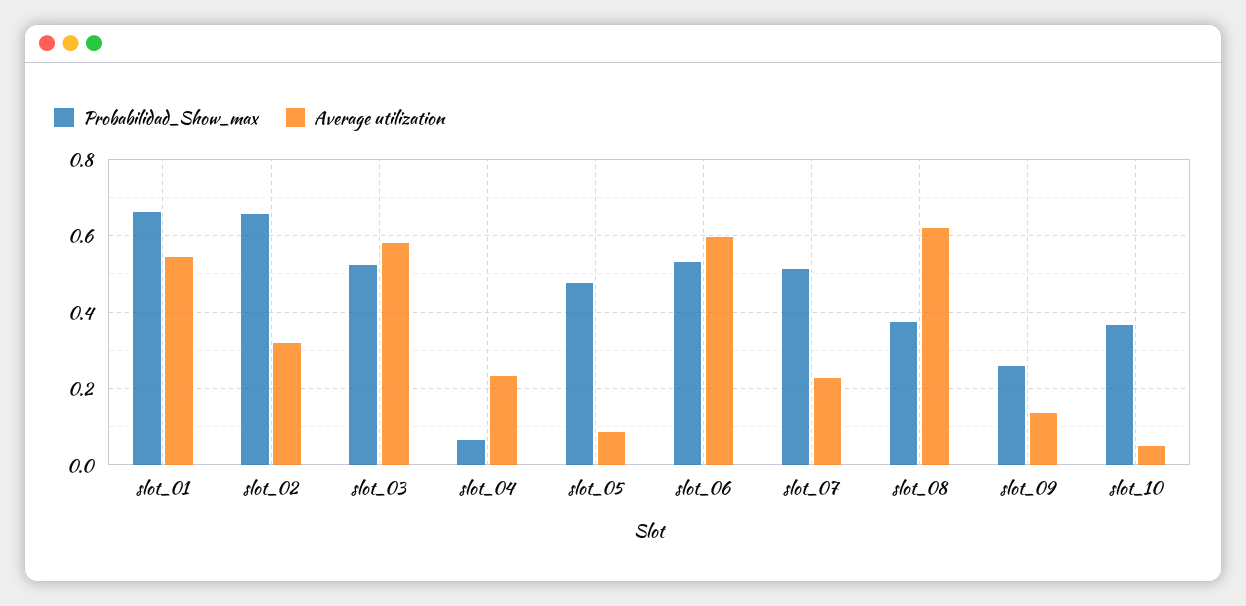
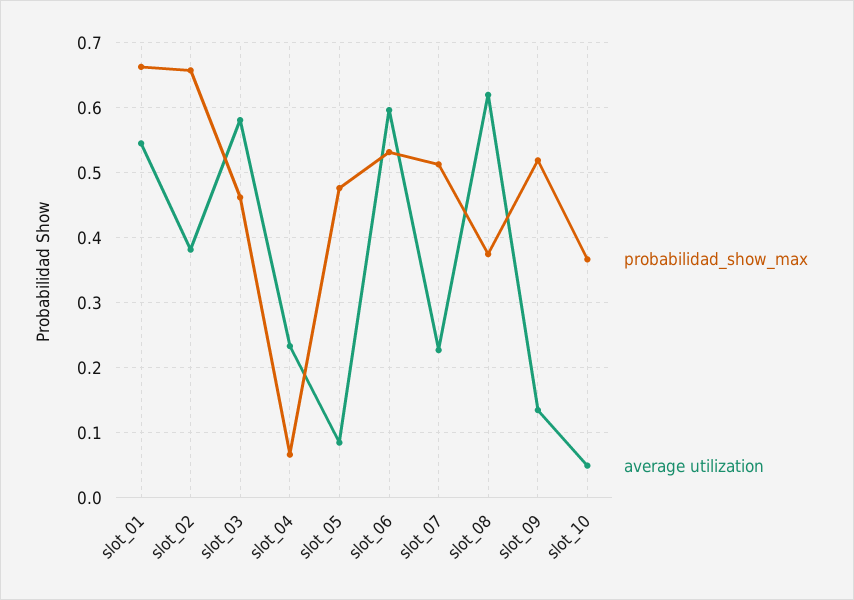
  {
    "Probabilidad_Show_max": {
      "slot_01": 0.66,
      "slot_02": 0.66,
-     "slot_03": 0.52,
+     "slot_03": 0.46,
      "slot_04": 0.07,
      "slot_05": 0.48,
      "slot_06": 0.53,
      "slot_07": 0.51,
      "slot_08": 0.38,
-     "slot_09": 0.26,
+     "slot_09": 0.52,
      "slot_10": 0.37
    },
    "Average utilization": {
      "slot_01": 0.55,
-     "slot_02": 0.32,
+     "slot_02": 0.38,
      "slot_03": 0.58,
      "slot_04": 0.23,
      "slot_05": 0.09,
      "slot_06": 0.6,
      "slot_07": 0.23,
      "slot_08": 0.62,
      "slot_09": 0.14,
      "slot_10": 0.05
    }
  }

